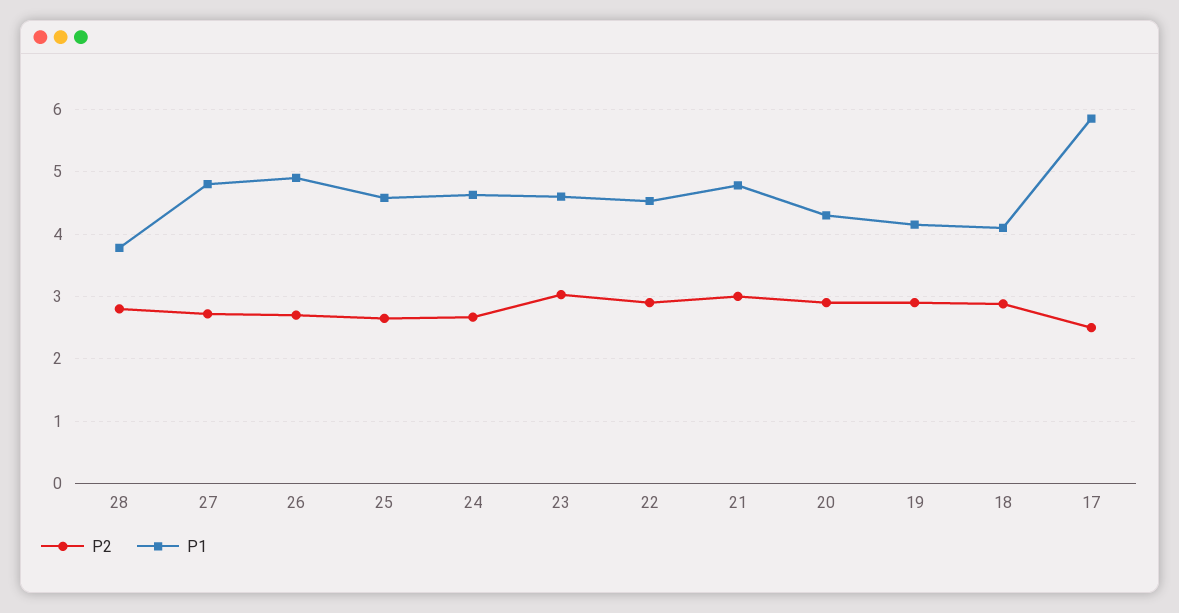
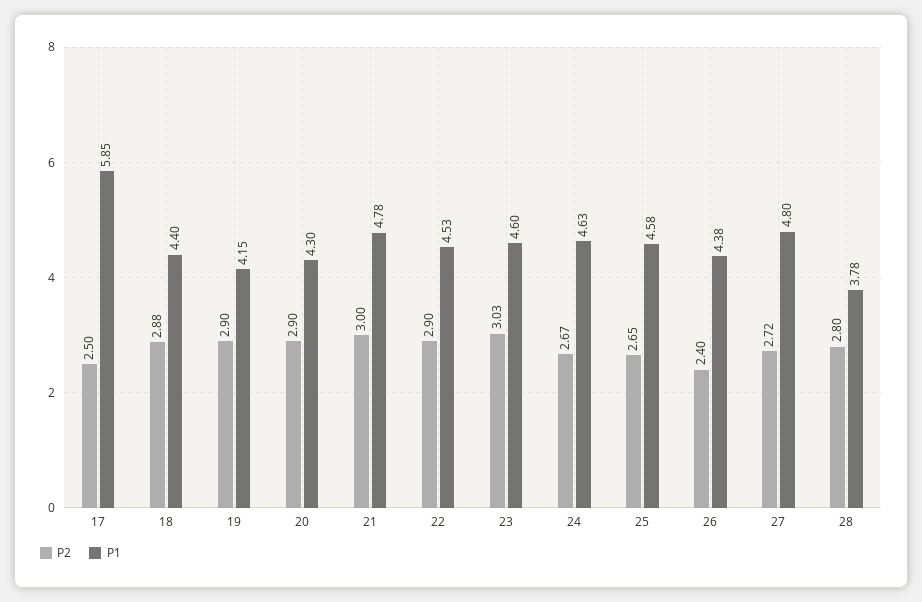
  {
    "P2": {
      "28": 2.8,
      "27": 2.72,
-     "26": 2.7,
+     "26": 2.4,
      "25": 2.65,
      "24": 2.67,
      "23": 3.03,
      "22": 2.9,
      "21": 3,
      "20": 2.9,
      "19": 2.9,
      "18": 2.88,
      "17": 2.5
    },
    "P1": {
      "28": 3.78,
      "27": 4.8,
-     "26": 4.9,
+     "26": 4.38,
      "25": 4.58,
      "24": 4.63,
      "23": 4.6,
      "22": 4.53,
      "21": 4.78,
      "20": 4.3,
      "19": 4.15,
-     "18": 4.1,
+     "18": 4.4,
      "17": 5.85
    }
  }

